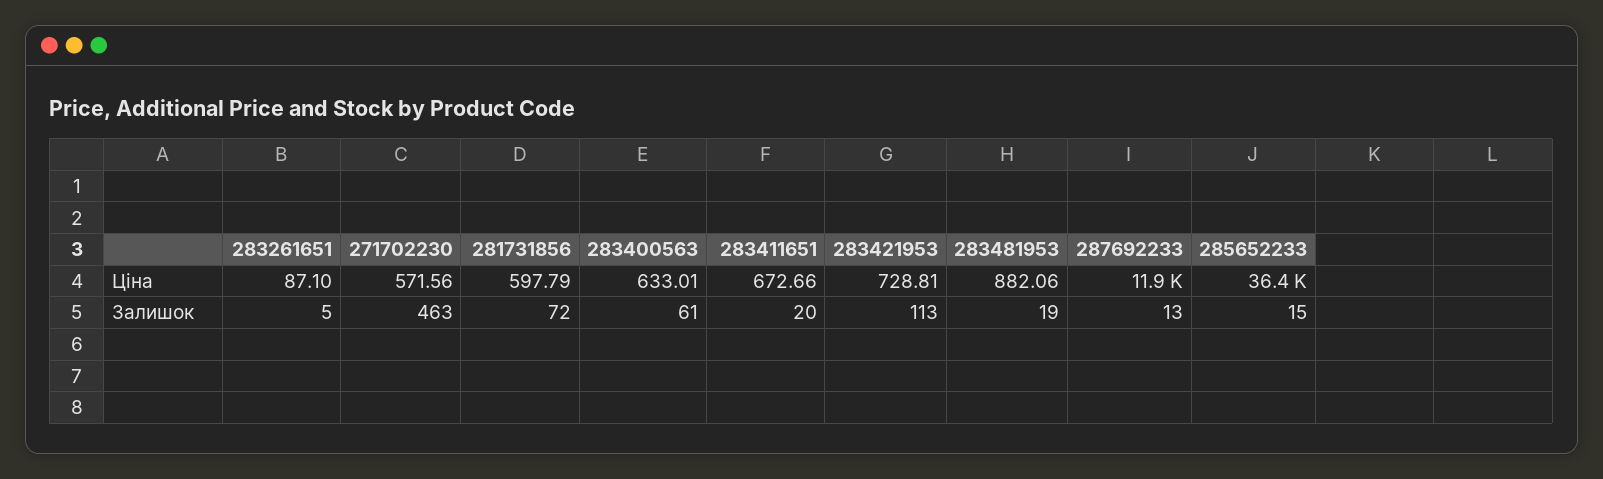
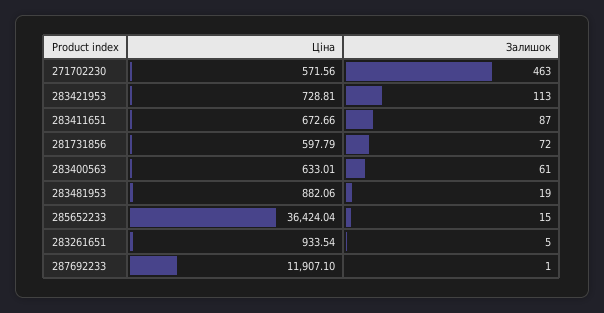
  {
    "283261651": {
-     "Ціна": 87.1,
+     "Ціна": 933.54,
      "Залишок": 5
    },
    "271702230": {
      "Ціна": 571.56,
      "Залишок": 463
    },
    "281731856": {
      "Ціна": 597.79,
      "Залишок": 72
    },
    "283400563": {
      "Ціна": 633.01,
      "Залишок": 61
    },
    "283411651": {
      "Ціна": 672.66,
-     "Залишок": 20
+     "Залишок": 87
    },
    "283421953": {
      "Ціна": 728.81,
      "Залишок": 113
    },
    "283481953": {
      "Ціна": 882.06,
      "Залишок": 19
    },
    "287692233": {
      "Ціна": 11907.1,
-     "Залишок": 13
+     "Залишок": 1
    },
    "285652233": {
      "Ціна": 36424.04,
      "Залишок": 15
    }
  }

